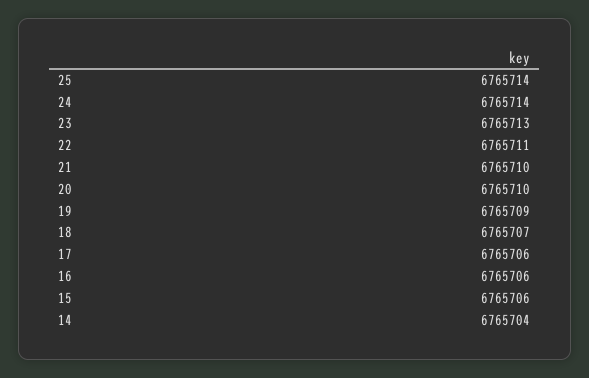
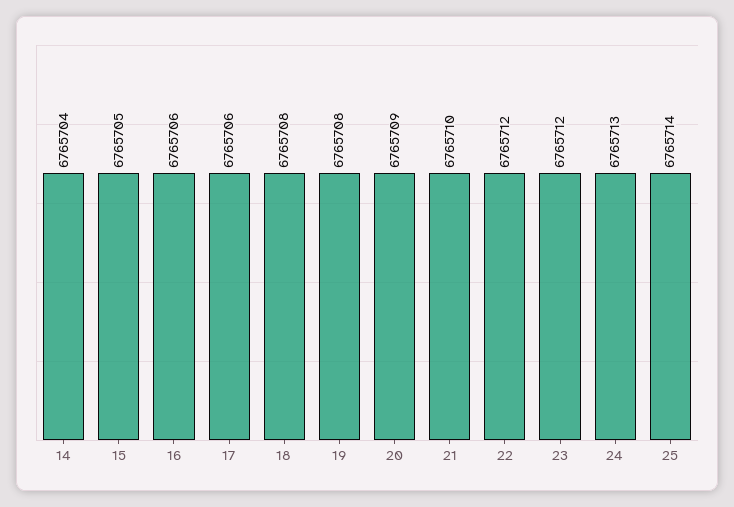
  {
    "25": 6765714,
-   "24": 6765714,
+   "24": 6765713,
-   "23": 6765713,
+   "23": 6765712,
-   "22": 6765711,
+   "22": 6765712,
    "21": 6765710,
-   "20": 6765710,
+   "20": 6765709,
-   "19": 6765709,
+   "19": 6765708,
-   "18": 6765707,
+   "18": 6765708,
    "17": 6765706,
    "16": 6765706,
-   "15": 6765706,
+   "15": 6765705,
    "14": 6765704
  }

